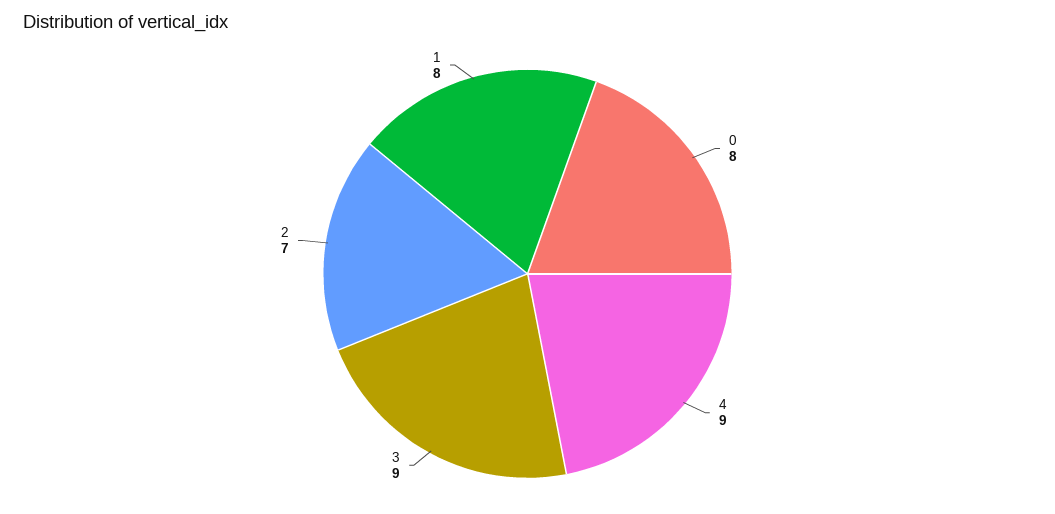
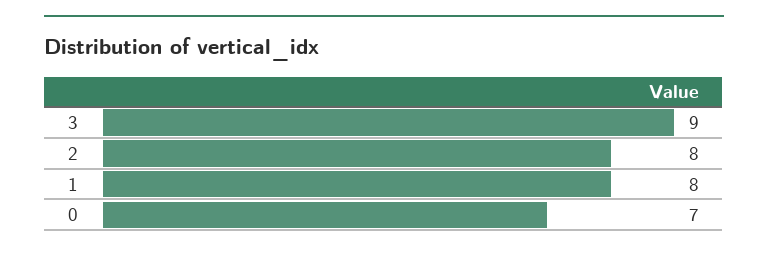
  {
-   "0": 8,
+   "0": 7,
-   "4": 9,
    "3": 9,
-   "2": 7,
+   "2": 8,
    "1": 8
  }

